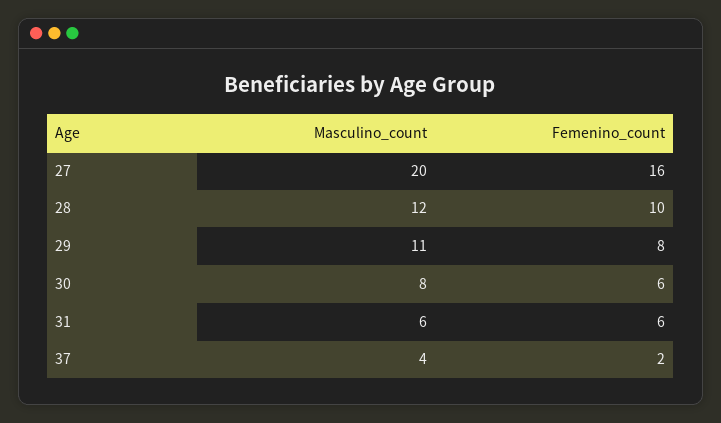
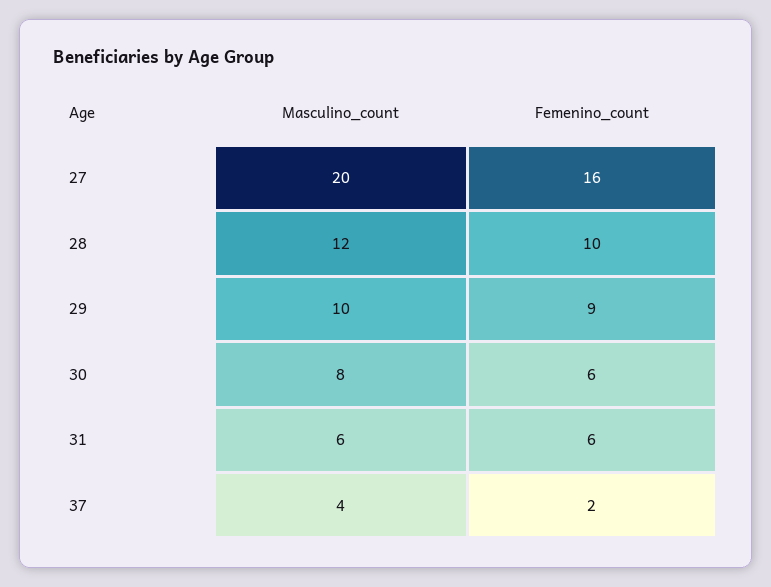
  {
    "Masculino_count": {
      "27": 20,
      "28": 12,
-     "29": 11,
+     "29": 10,
      "30": 8,
      "31": 6,
      "37": 4
    },
    "Femenino_count": {
      "27": 16,
      "28": 10,
-     "29": 8,
+     "29": 9,
      "30": 6,
      "31": 6,
      "37": 2
    }
  }

